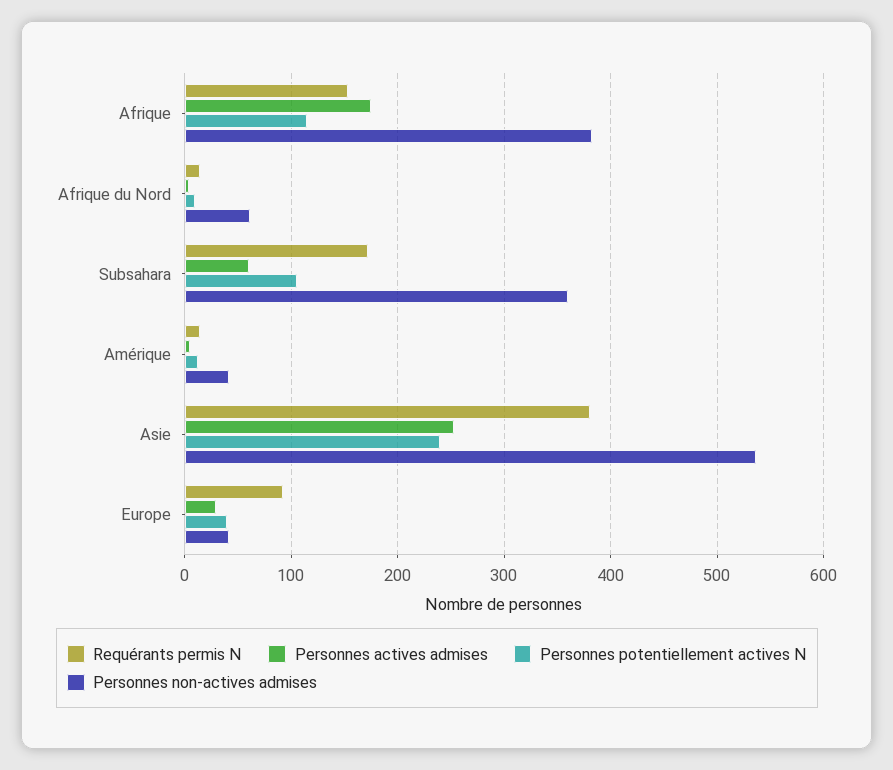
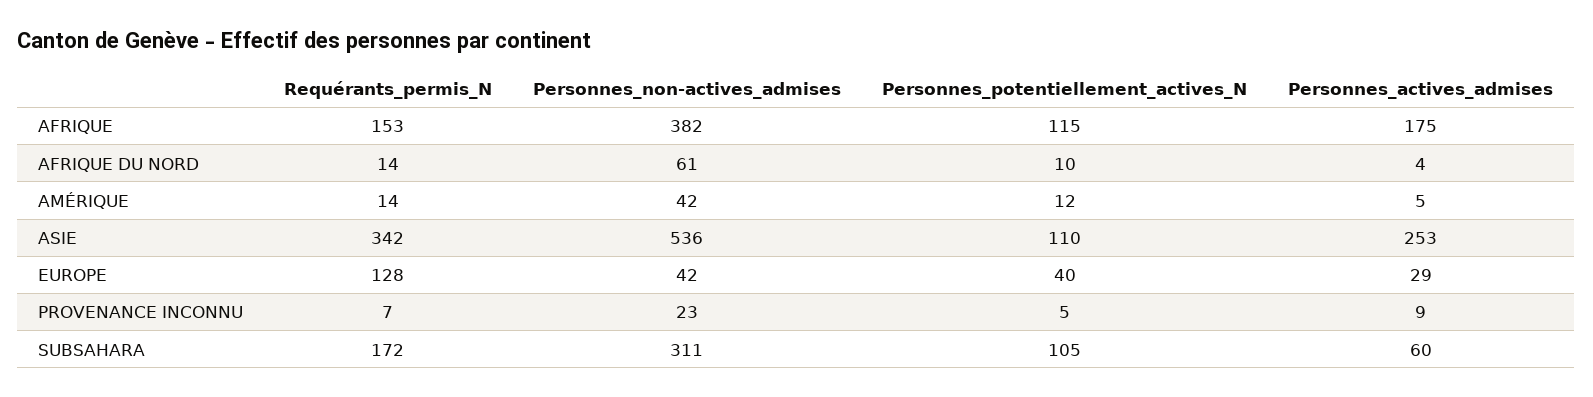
  {
    "Requérants permis N": {
      "Afrique": 153,
      "Afrique du Nord": 14,
      "Subsahara": 172,
      "Amérique": 14,
-     "Asie": 380,
+     "Asie": 342,
-     "Europe": 90
+     "Europe": 128,
+     "PROVENANCE INCONNU": 7
    },
    "Personnes actives admises": {
      "Afrique": 175,
      "Afrique du Nord": 4,
      "Subsahara": 60,
      "Amérique": 5,
      "Asie": 253,
-     "Europe": 29
+     "Europe": 29,
+     "PROVENANCE INCONNU": 9
    },
    "Personnes potentiellement actives N": {
      "Afrique": 115,
      "Afrique du Nord": 10,
      "Subsahara": 105,
      "Amérique": 12,
-     "Asie": 240,
+     "Asie": 110,
-     "Europe": 40
+     "Europe": 40,
+     "PROVENANCE INCONNU": 5
    },
    "Personnes non-actives admises": {
      "Afrique": 382,
      "Afrique du Nord": 61,
-     "Subsahara": 360,
+     "Subsahara": 311,
      "Amérique": 42,
      "Asie": 536,
-     "Europe": 42
+     "Europe": 42,
+     "PROVENANCE INCONNU": 23
    }
  }

